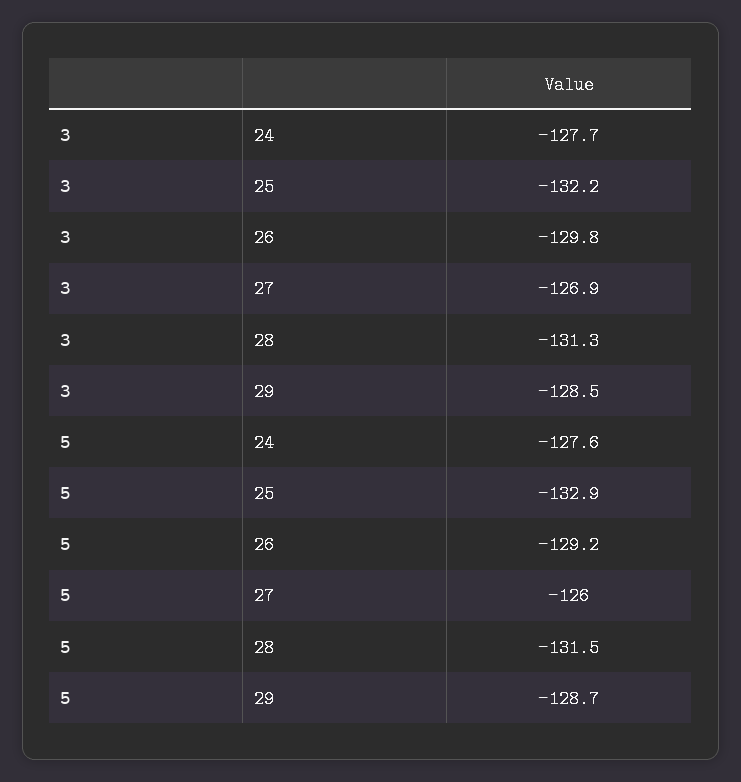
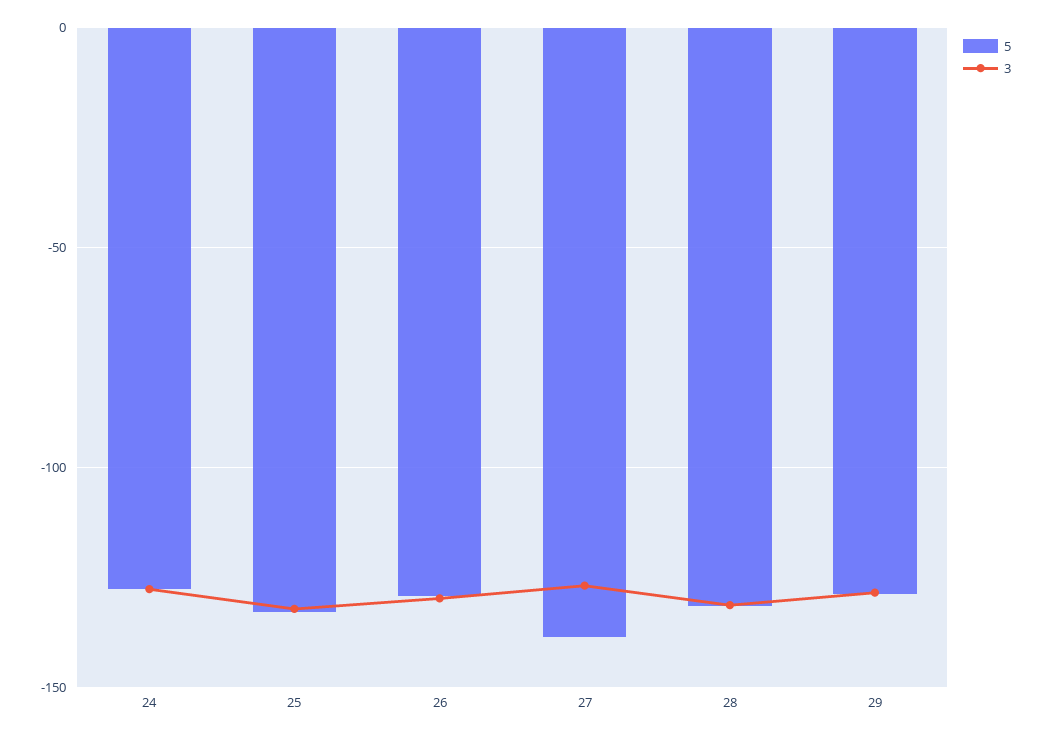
  {
    "3": {
      "24": -127.7,
      "25": -132.2,
      "26": -129.8,
      "27": -126.9,
      "28": -131.3,
      "29": -128.5
    },
    "5": {
      "24": -127.6,
      "25": -132.9,
      "26": -129.2,
-     "27": -126,
+     "27": -140,
      "28": -131.5,
      "29": -128.7
    }
  }

